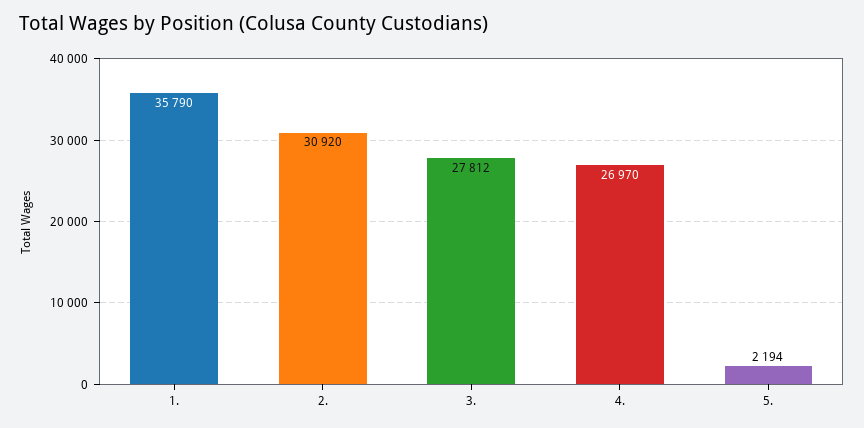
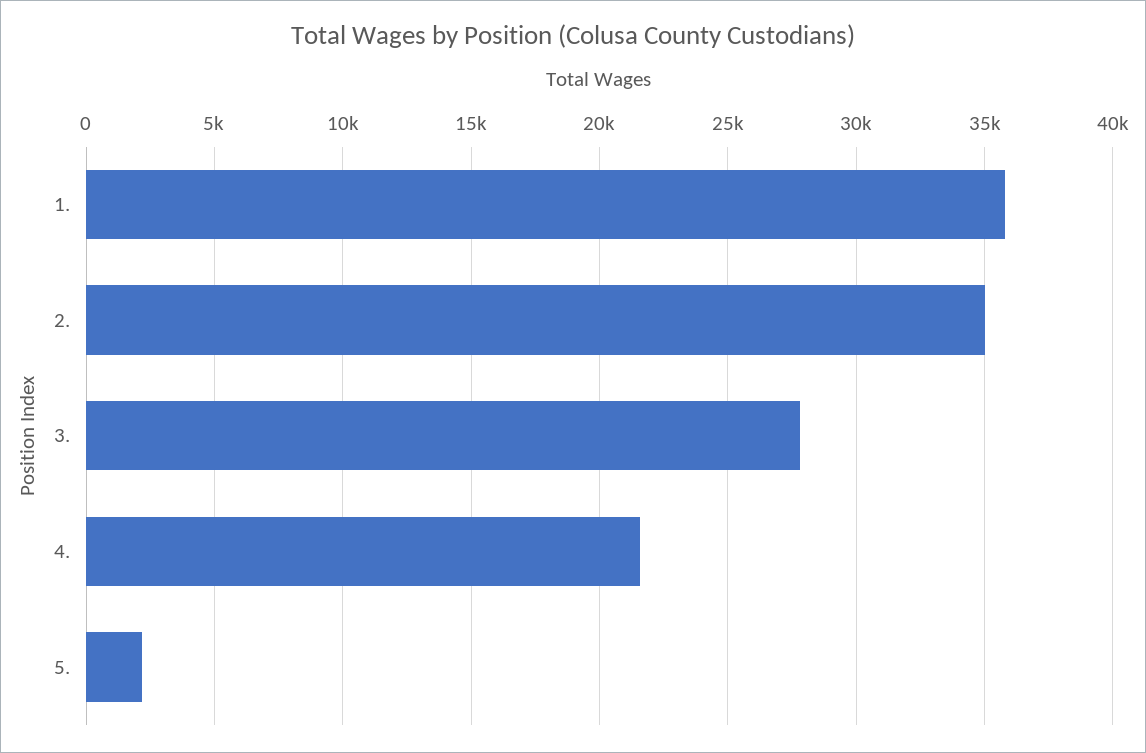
  {
    "1.": 35790,
-   "2.": 30920,
+   "2.": 35000,
    "3.": 27812,
-   "4.": 26970,
+   "4.": 21500,
    "5.": 2194
  }

